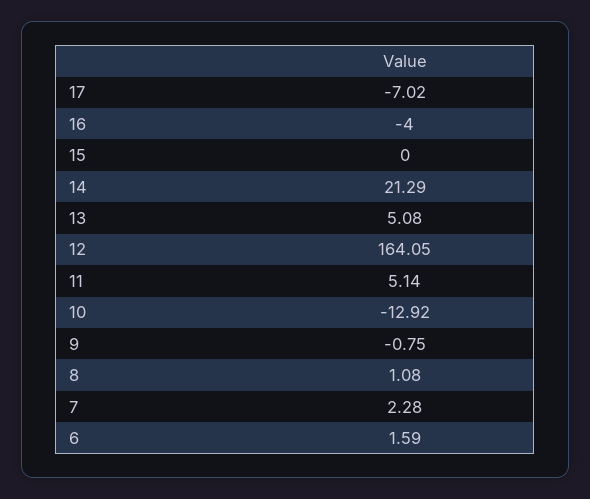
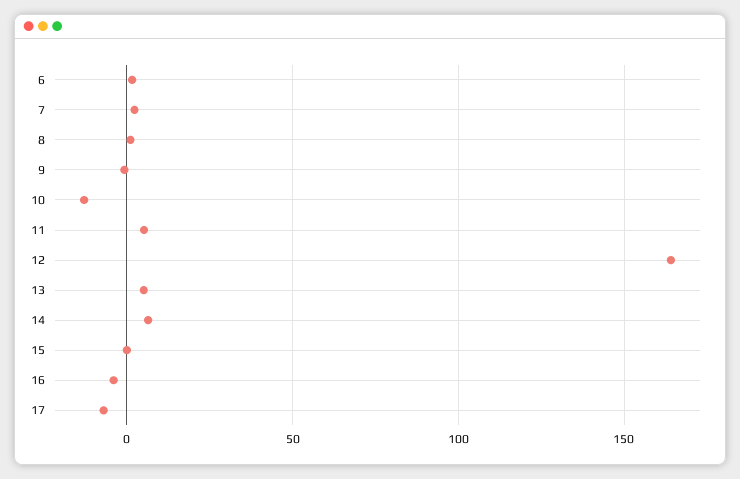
  {
    "17": -7.02,
    "16": -4,
    "15": 0,
-   "14": 21.29,
+   "14": 5,
    "13": 5.08,
    "12": 164.05,
    "11": 5.14,
    "10": -12.92,
    "9": -0.75,
    "8": 1.08,
    "7": 2.28,
    "6": 1.59
  }

